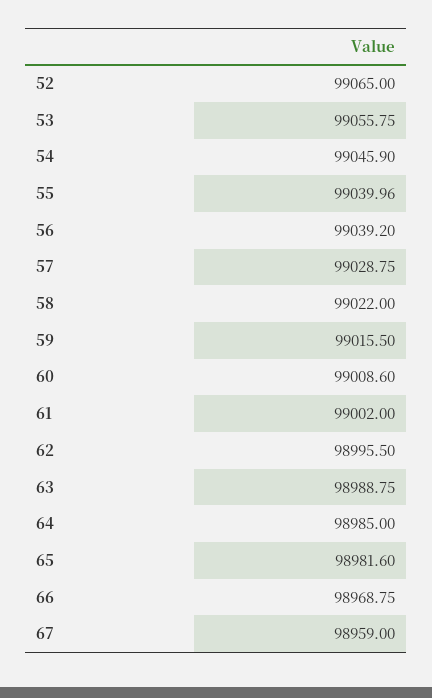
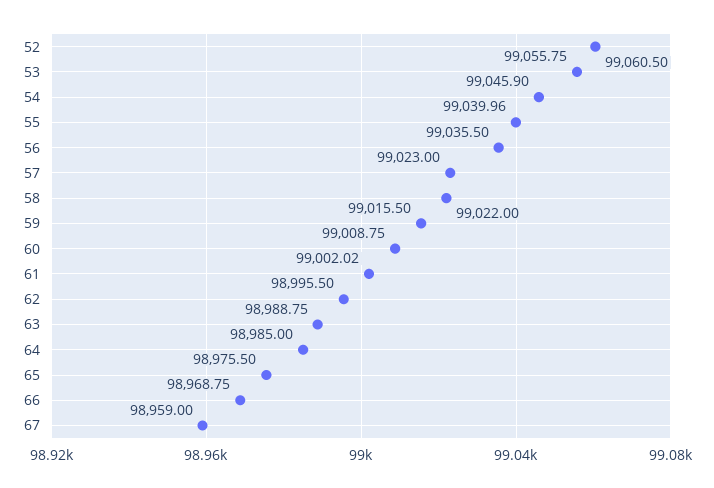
  {
-   "52": 99065,
+   "52": 99060.5,
    "53": 99055.75,
    "54": 99045.9,
    "55": 99039.96,
-   "56": 99039.2,
+   "56": 99035.5,
-   "57": 99028.75,
+   "57": 99023,
    "58": 99022,
    "59": 99015.5,
-   "60": 99008.6,
+   "60": 99008.75,
-   "61": 99002,
+   "61": 99002.02,
    "62": 98995.5,
    "63": 98988.75,
    "64": 98985,
-   "65": 98981.6,
+   "65": 98975.5,
    "66": 98968.75,
    "67": 98959
  }

